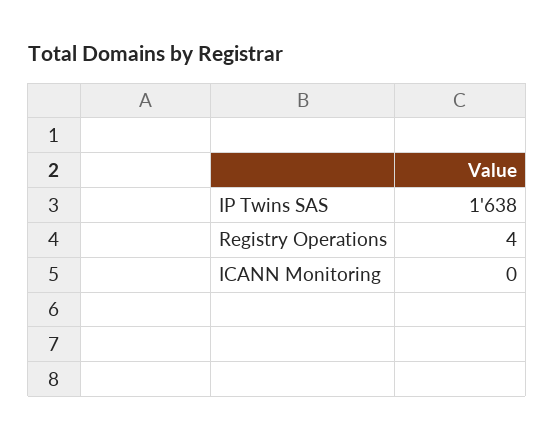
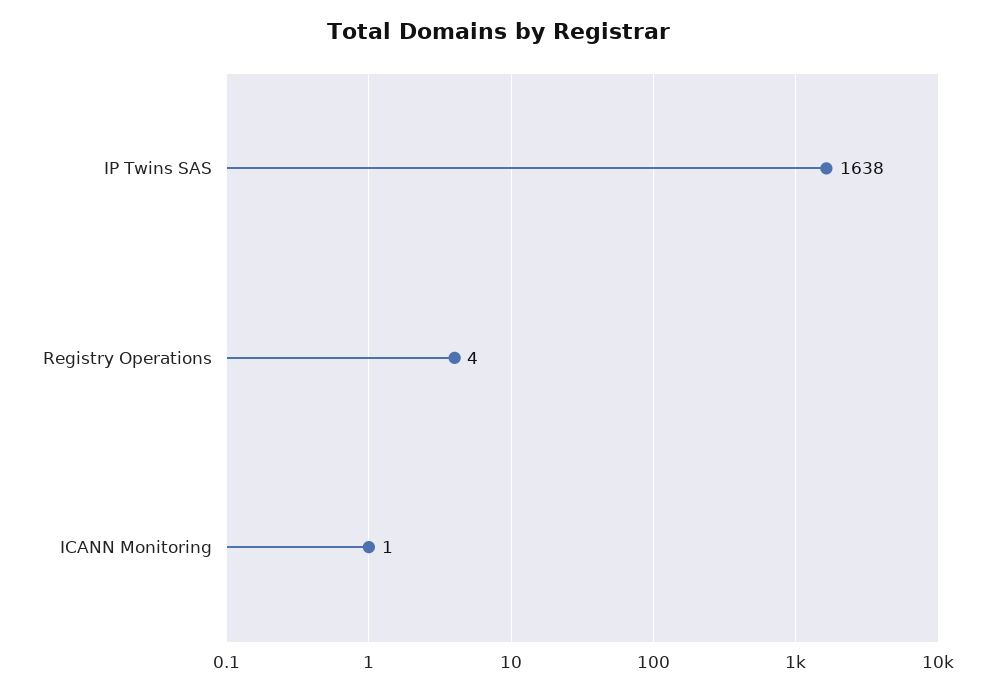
  {
    "IP Twins SAS": 1638,
    "Registry Operations": 4,
-   "ICANN Monitoring": 0
+   "ICANN Monitoring": 1
  }

